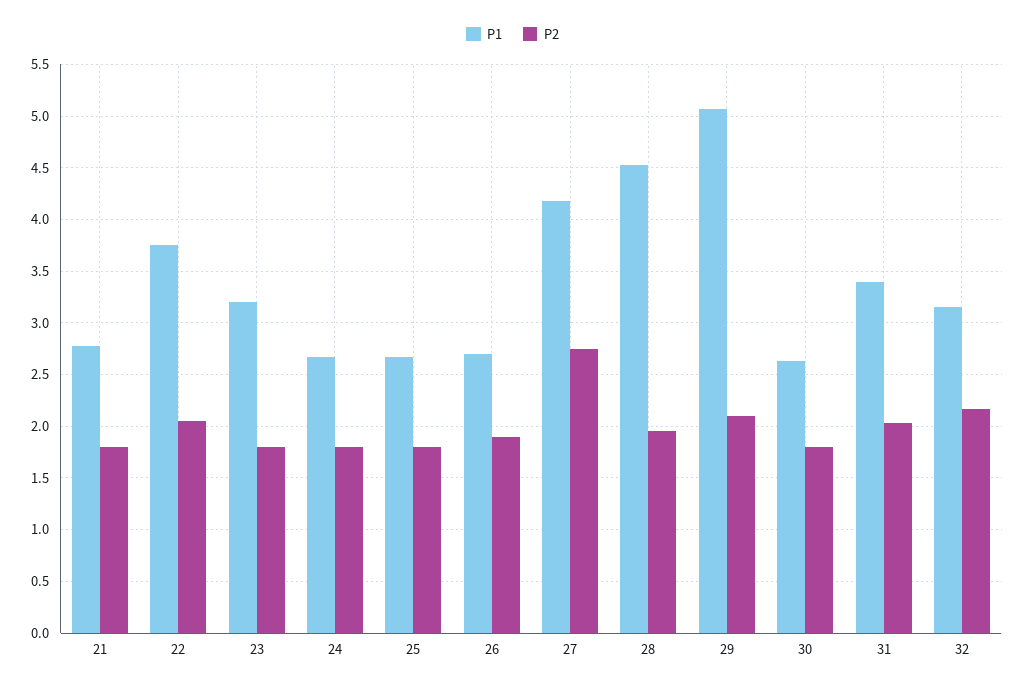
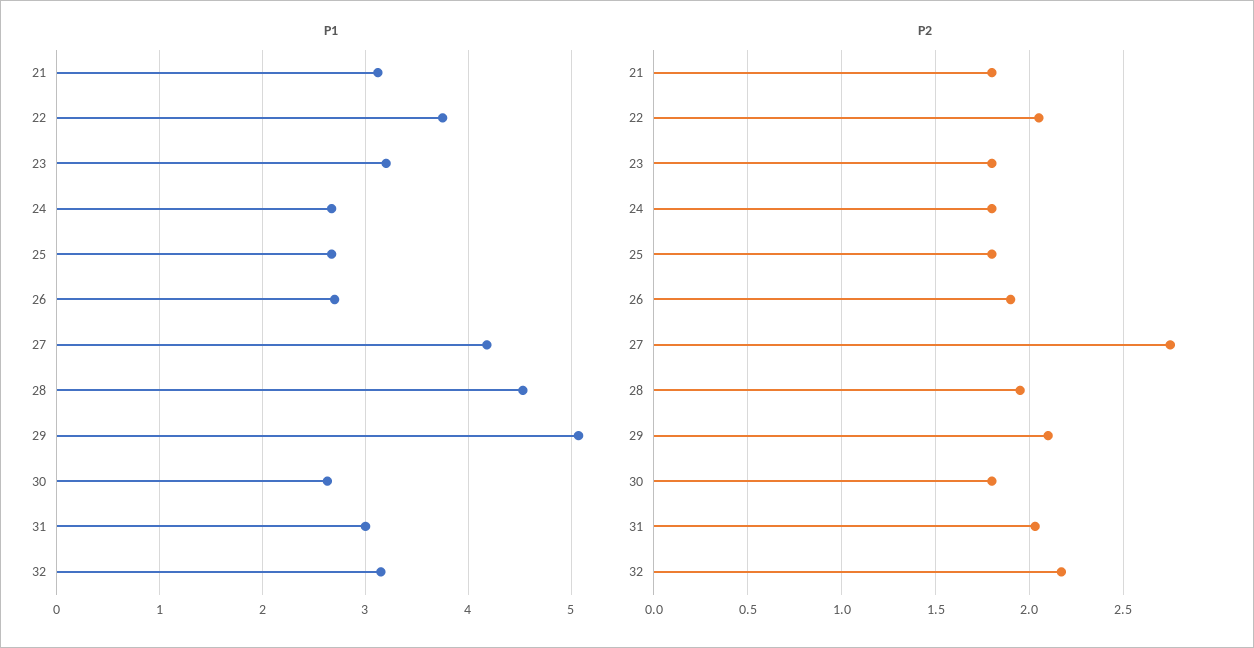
  {
    "P1": {
-     "21": 2.8,
+     "21": 3.1,
      "22": 3.8,
      "23": 3.2,
      "24": 2.7,
      "25": 2.7,
      "26": 2.7,
      "27": 4.2,
      "28": 4.5,
      "29": 5.1,
      "30": 2.6,
-     "31": 3.4,
+     "31": 3,
      "32": 3.2
    },
    "P2": {
      "21": 1.8,
      "22": 2.05,
      "23": 1.8,
      "24": 1.8,
      "25": 1.8,
      "26": 1.9,
      "27": 2.75,
      "28": 1.95,
      "29": 2.1,
      "30": 1.8,
      "31": 2.05,
      "32": 2.15
    }
  }

